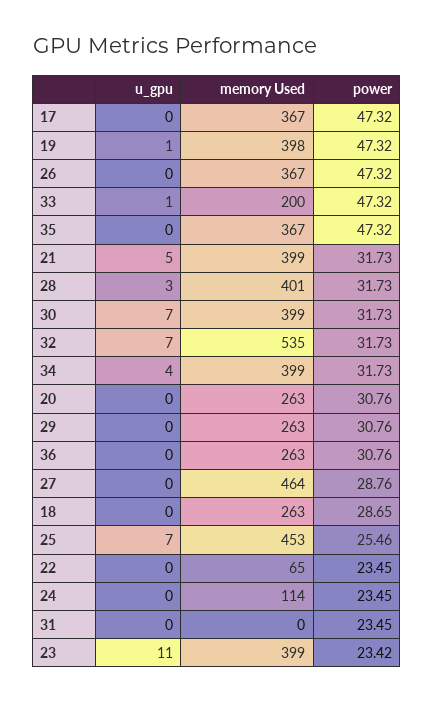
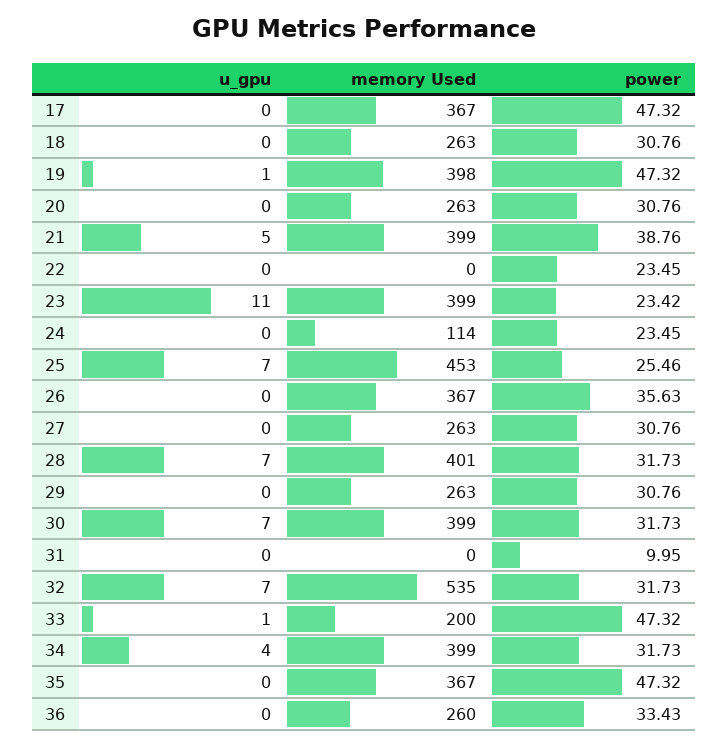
  {
    "u_gpu": {
      "17": 0,
      "19": 1,
      "26": 0,
      "33": 1,
      "35": 0,
      "21": 5,
-     "28": 3,
+     "28": 7,
      "30": 7,
      "32": 7,
      "34": 4,
      "20": 0,
      "29": 0,
      "36": 0,
      "27": 0,
      "18": 0,
      "25": 7,
      "22": 0,
      "24": 0,
      "31": 0,
      "23": 11
    },
    "memory Used": {
      "17": 367,
      "19": 398,
      "26": 367,
      "33": 200,
      "35": 367,
      "21": 399,
      "28": 401,
      "30": 399,
      "32": 535,
      "34": 399,
      "20": 263,
      "29": 263,
-     "36": 263,
+     "36": 260,
-     "27": 464,
+     "27": 263,
      "18": 263,
      "25": 453,
-     "22": 65,
+     "22": 0,
      "24": 114,
      "31": 0,
      "23": 399
    },
    "power": {
      "17": 47.32,
      "19": 47.32,
-     "26": 47.32,
+     "26": 35.63,
      "33": 47.32,
      "35": 47.32,
-     "21": 31.73,
+     "21": 38.76,
      "28": 31.73,
      "30": 31.73,
      "32": 31.73,
      "34": 31.73,
      "20": 30.76,
      "29": 30.76,
-     "36": 30.76,
+     "36": 33.43,
-     "27": 28.76,
+     "27": 30.76,
-     "18": 28.65,
+     "18": 30.76,
      "25": 25.46,
      "22": 23.45,
      "24": 23.45,
-     "31": 23.45,
+     "31": 9.95,
      "23": 23.42
    }
  }

